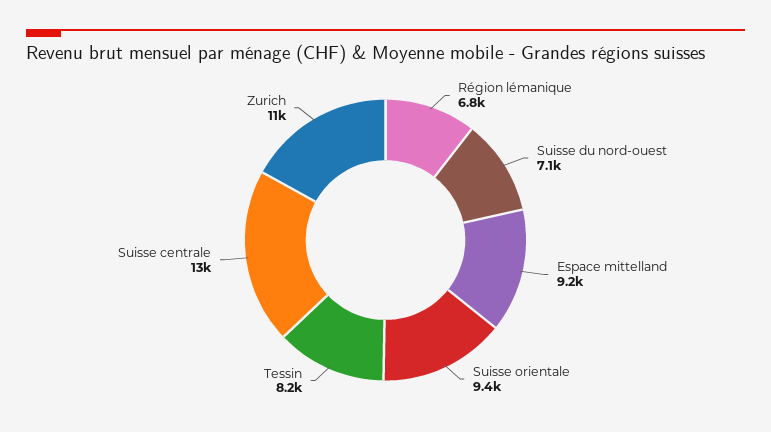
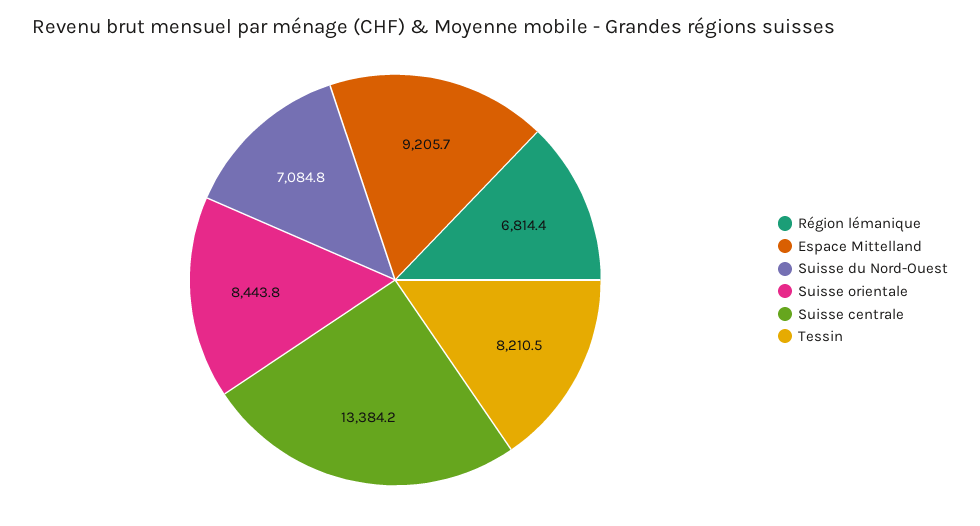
  {
    "Région lémanique": 6814.4,
    "Suisse du nord-ouest": 7084.8,
    "Espace mittelland": 9205.7,
-   "Suisse orientale": 9400,
+   "Suisse orientale": 8443.8,
    "Tessin": 8210.5,
-   "Suisse centrale": 13384.2,
+   "Suisse centrale": 13384.2
-   "Zurich": 11000
  }

